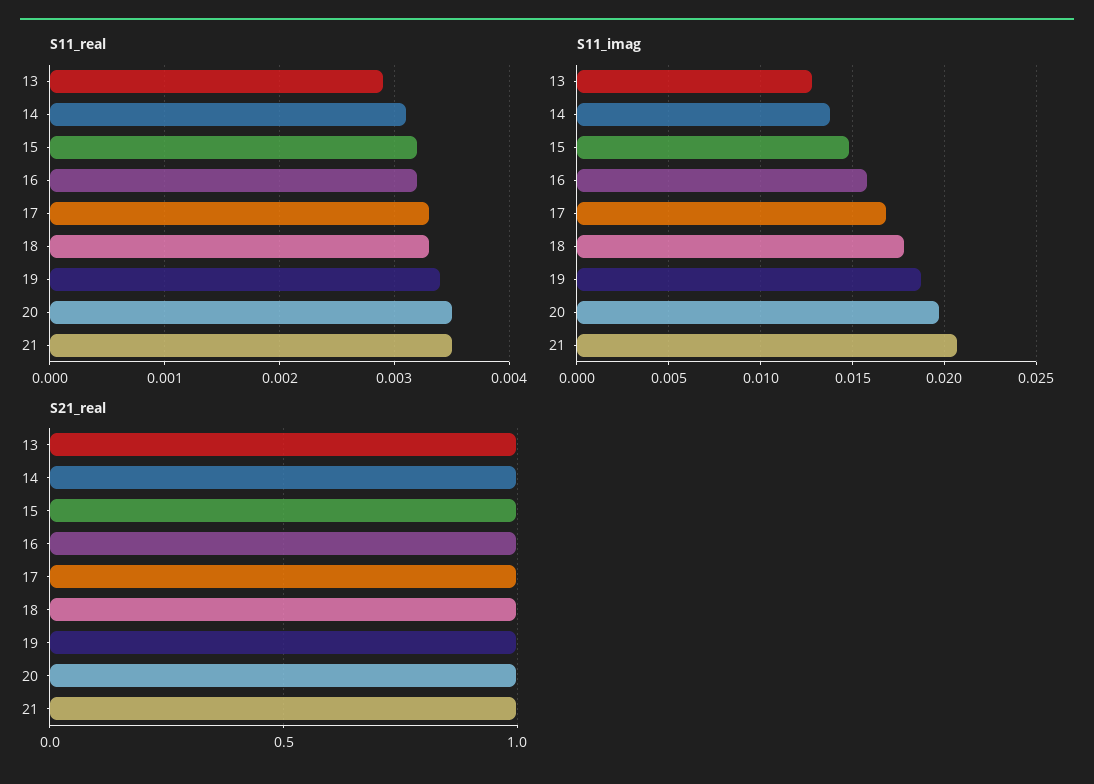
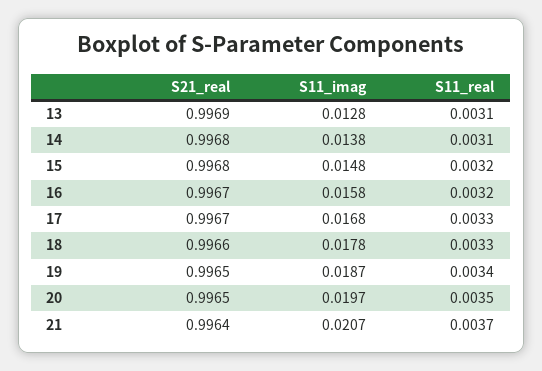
  {
    "S11_real": {
-     "13": 0.0029,
+     "13": 0.0031,
      "14": 0.0031,
      "15": 0.0032,
      "16": 0.0032,
      "17": 0.0033,
      "18": 0.0033,
      "19": 0.0034,
      "20": 0.0035,
-     "21": 0.0035
+     "21": 0.0037
    },
    "S11_imag": {
      "13": 0.0128,
      "14": 0.0138,
      "15": 0.0148,
      "16": 0.0158,
      "17": 0.0168,
      "18": 0.0178,
      "19": 0.0187,
      "20": 0.0197,
      "21": 0.0207
    },
    "S21_real": {
      "13": 0.9969,
      "14": 0.9968,
      "15": 0.9968,
      "16": 0.9967,
      "17": 0.9967,
      "18": 0.9966,
      "19": 0.9965,
      "20": 0.9965,
      "21": 0.9964
    }
  }

